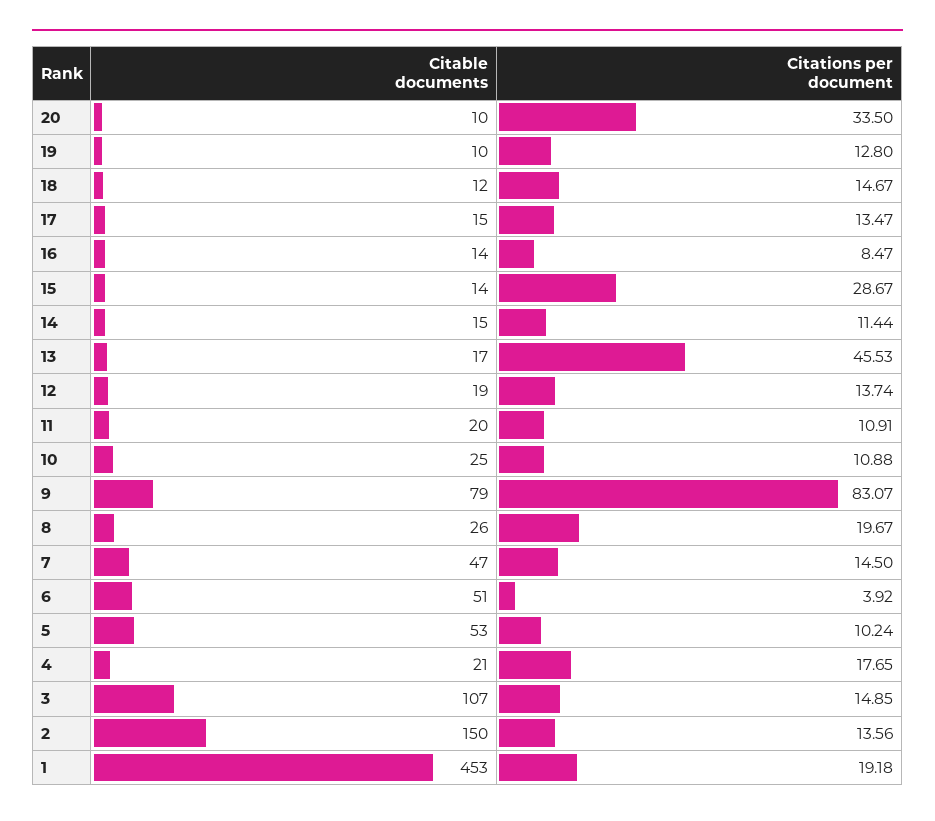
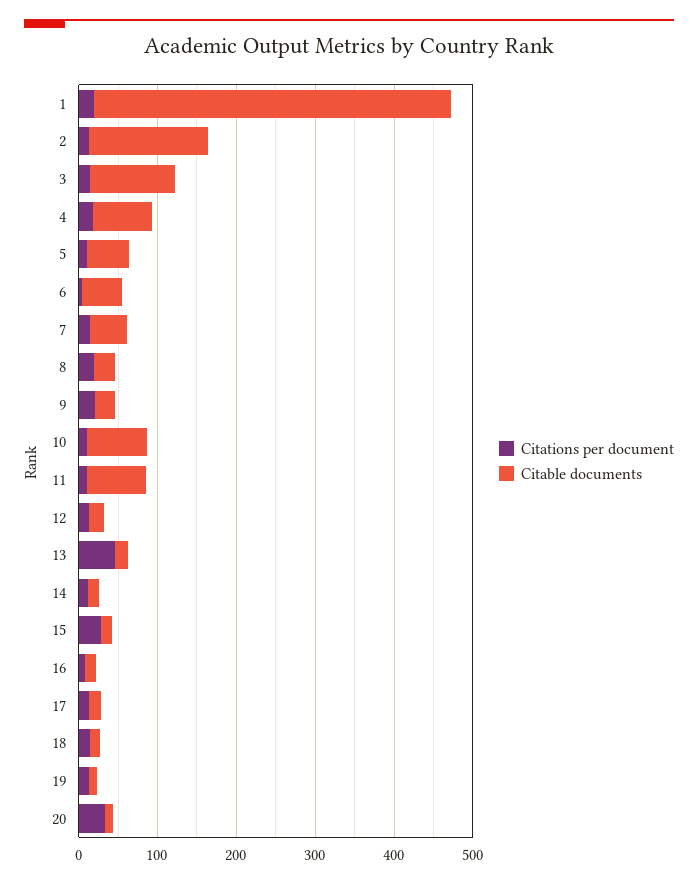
  {
    "Citable documents": {
      "20": 10,
      "19": 10,
      "18": 12,
      "17": 15,
      "16": 14,
      "15": 14,
      "14": 15,
      "13": 17,
      "12": 19,
-     "11": 20,
+     "11": 80,
-     "10": 25,
+     "10": 80,
-     "9": 79,
+     "9": 20,
      "8": 26,
      "7": 47,
      "6": 51,
      "5": 53,
-     "4": 21,
+     "4": 80,
      "3": 107,
      "2": 150,
      "1": 453
    },
    "Citations per document": {
      "20": 33.5,
      "19": 12.8,
      "18": 14.67,
      "17": 13.47,
      "16": 8.47,
      "15": 28.67,
      "14": 11.44,
      "13": 45.53,
      "12": 13.74,
      "11": 10.91,
      "10": 10.88,
-     "9": 83.07,
+     "9": 20,
      "8": 19.67,
      "7": 14.5,
      "6": 3.92,
      "5": 10.24,
      "4": 17.65,
      "3": 14.85,
      "2": 13.56,
      "1": 19.18
    }
  }

